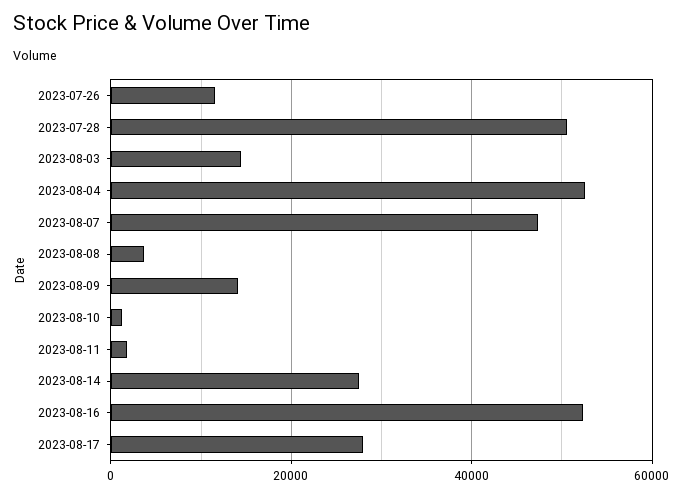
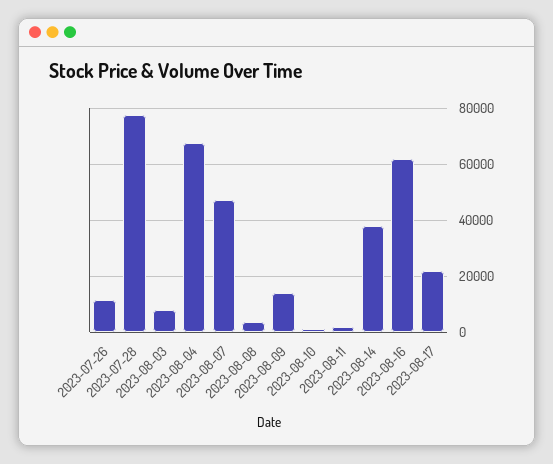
  {
    "2023-07-26": 12000,
-   "2023-07-28": 50000,
+   "2023-07-28": 77500,
-   "2023-08-03": 14000,
+   "2023-08-03": 7500,
-   "2023-08-04": 52000,
+   "2023-08-04": 67500,
    "2023-08-07": 48000,
    "2023-08-08": 4000,
    "2023-08-09": 14000,
    "2023-08-10": 2000,
    "2023-08-11": 2000,
-   "2023-08-14": 28000,
+   "2023-08-14": 37500,
-   "2023-08-16": 52000,
+   "2023-08-16": 62500,
-   "2023-08-17": 28000
+   "2023-08-17": 22500
  }

